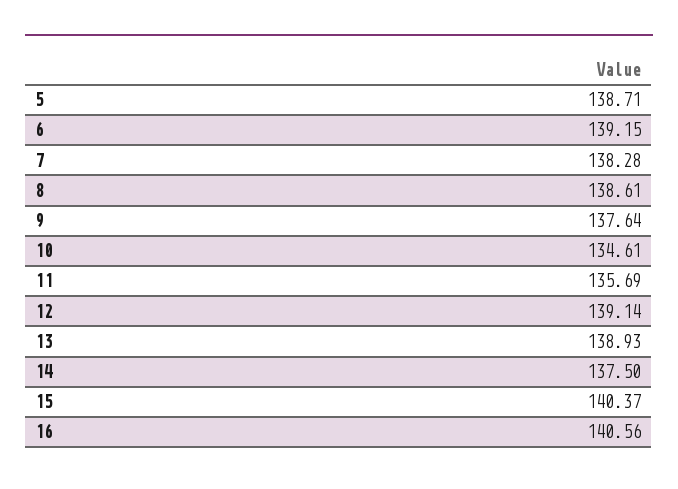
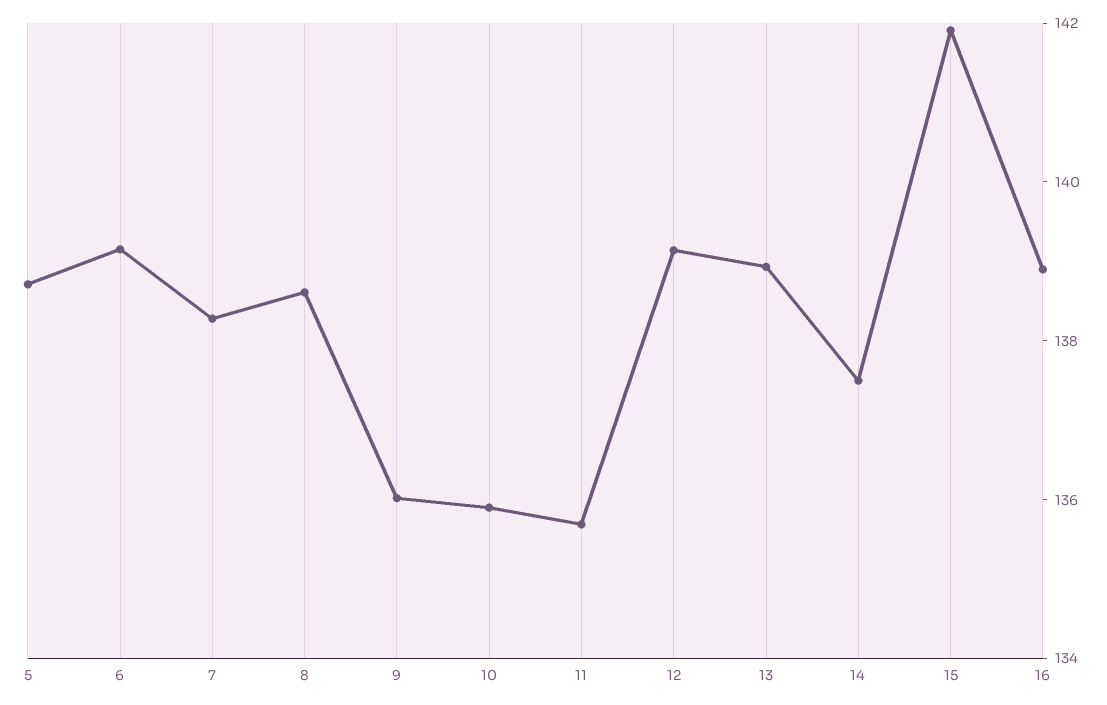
  {
    "5": 138.71,
    "6": 139.15,
    "7": 138.28,
    "8": 138.61,
-   "9": 137.64,
+   "9": 136,
-   "10": 134.61,
+   "10": 136,
    "11": 135.69,
    "12": 139.14,
    "13": 138.93,
    "14": 137.5,
-   "15": 140.37,
+   "15": 142,
-   "16": 140.56
+   "16": 139
  }

